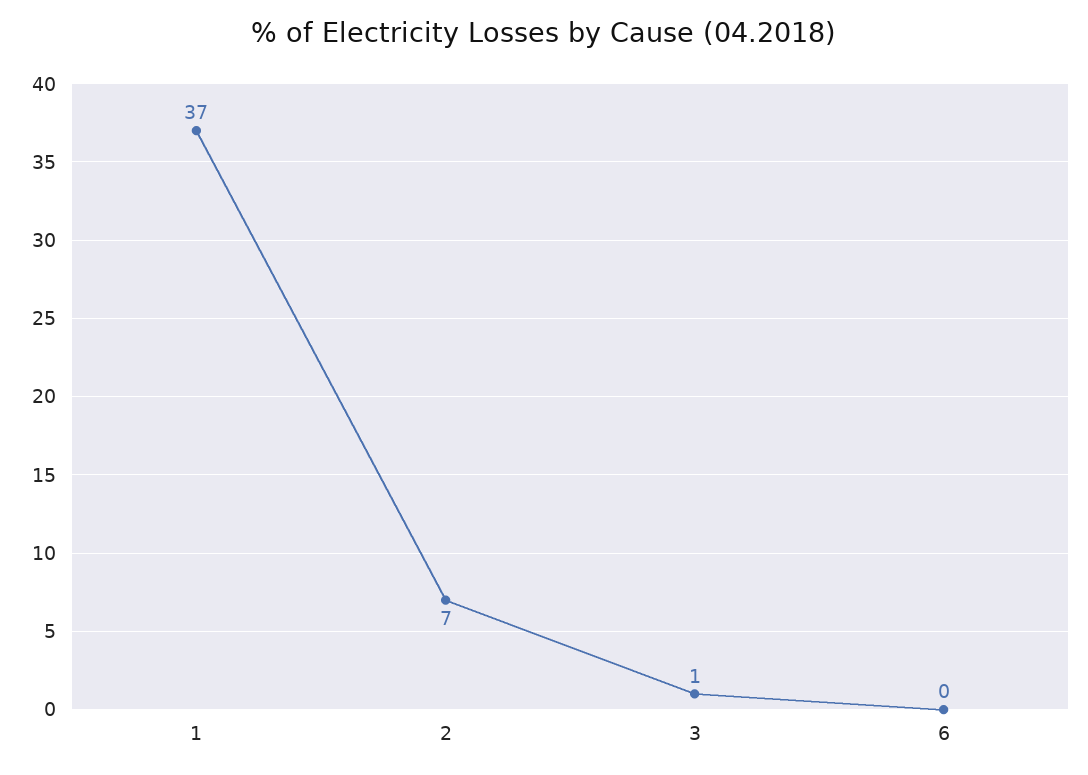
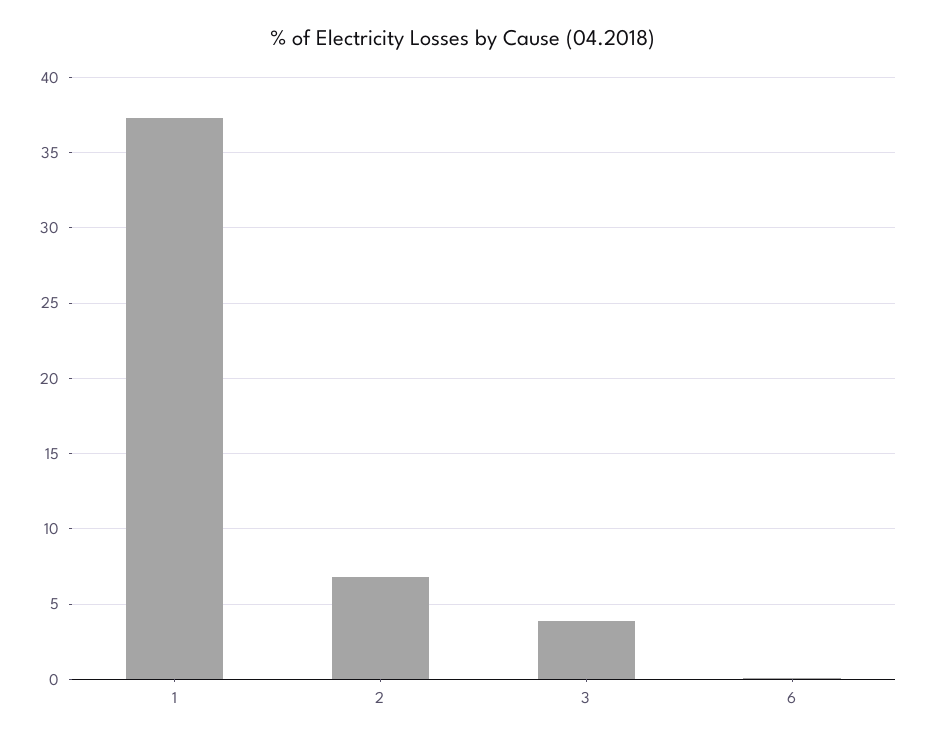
  {
    "1": 37,
    "2": 7,
-   "3": 1,
+   "3": 4,
    "6": 0
  }

